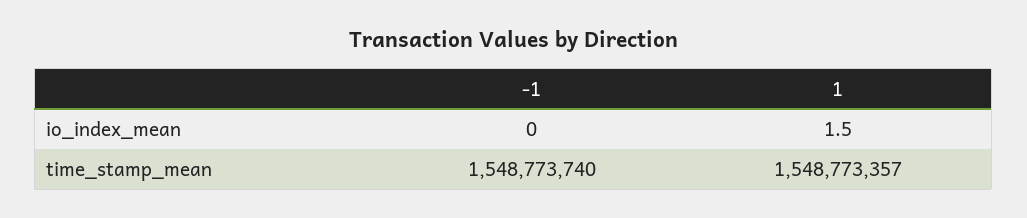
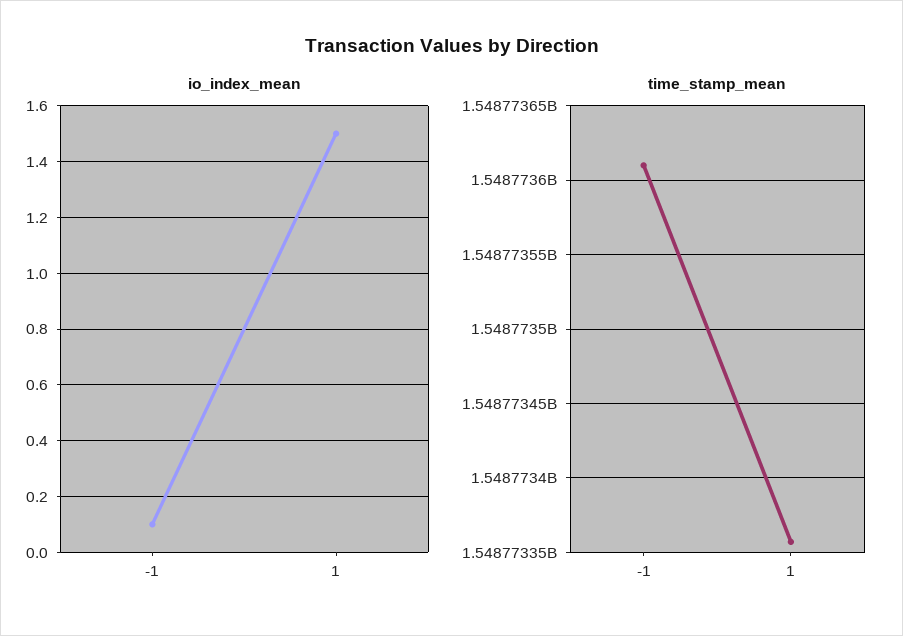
  {
    "io_index_mean": {
-     "-1": 0,
+     "-1": 0.1,
      "1": 1.5
    },
    "time_stamp_mean": {
-     "-1": 1548773740,
+     "-1": 1548773610,
      "1": 1548773357
    }
  }

